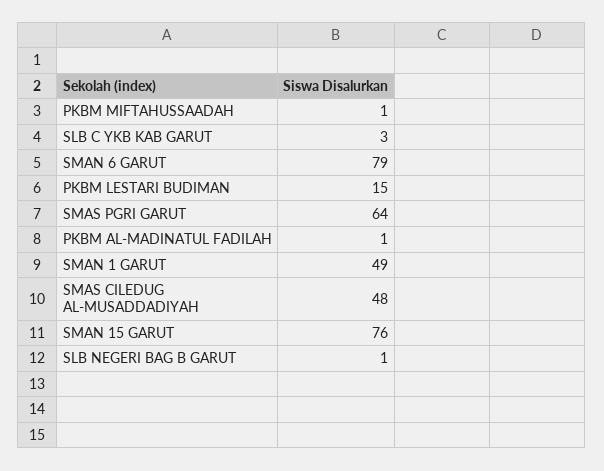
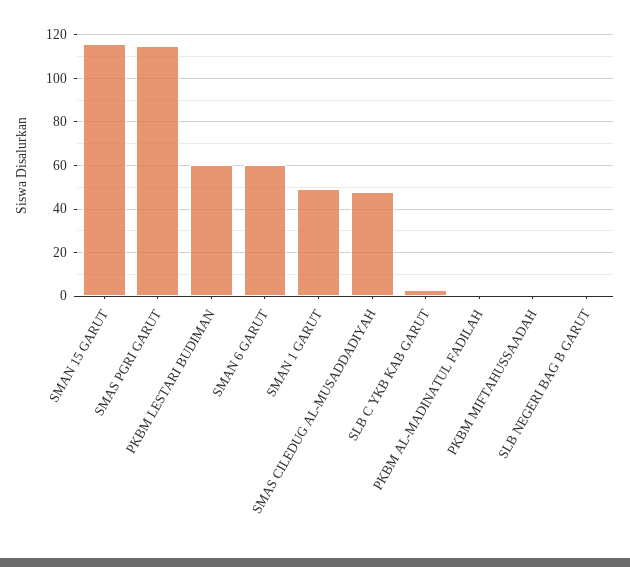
  {
    "PKBM MIFTAHUSSAADAH": 1,
    "SLB C YKB KAB GARUT": 3,
-   "SMAN 6 GARUT": 79,
+   "SMAN 6 GARUT": 60,
-   "PKBM LESTARI BUDIMAN": 15,
+   "PKBM LESTARI BUDIMAN": 60,
-   "SMAS PGRI GARUT": 64,
+   "SMAS PGRI GARUT": 115,
    "PKBM AL-MADINATUL FADILAH": 1,
    "SMAN 1 GARUT": 49,
    "SMAS CILEDUG AL-MUSADDADIYAH": 48,
-   "SMAN 15 GARUT": 76,
+   "SMAN 15 GARUT": 115,
    "SLB NEGERI BAG B GARUT": 1
  }

